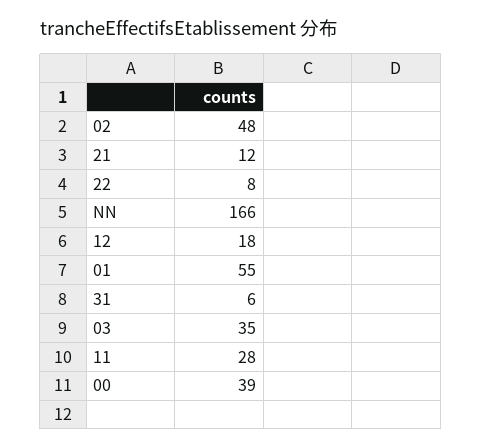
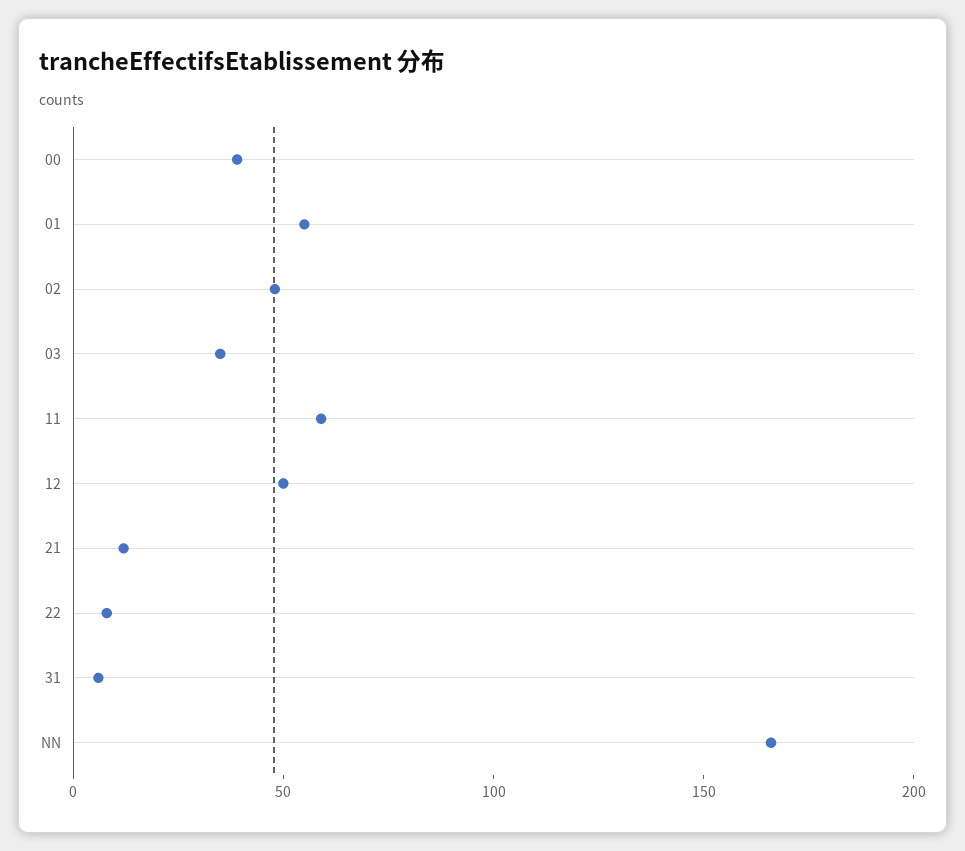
  {
    "02": 48,
    "21": 12,
    "22": 8,
    "NN": 166,
-   "12": 18,
+   "12": 50,
    "01": 55,
    "31": 6,
    "03": 35,
-   "11": 28,
+   "11": 60,
    "00": 39
  }

